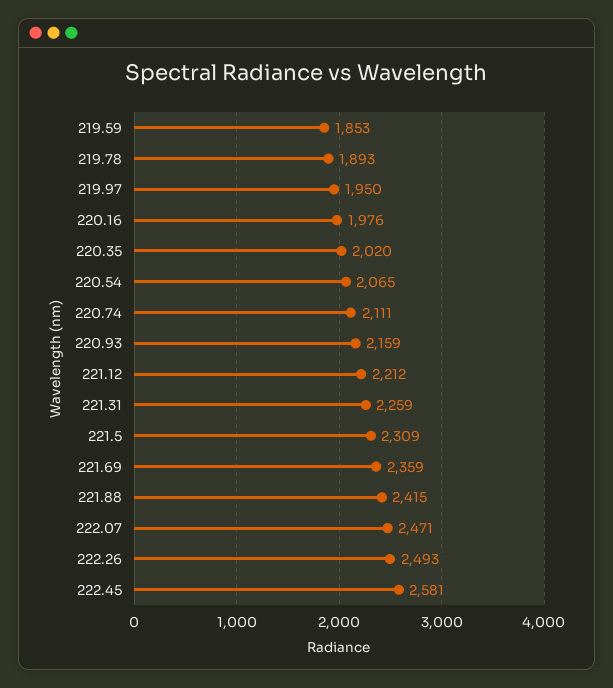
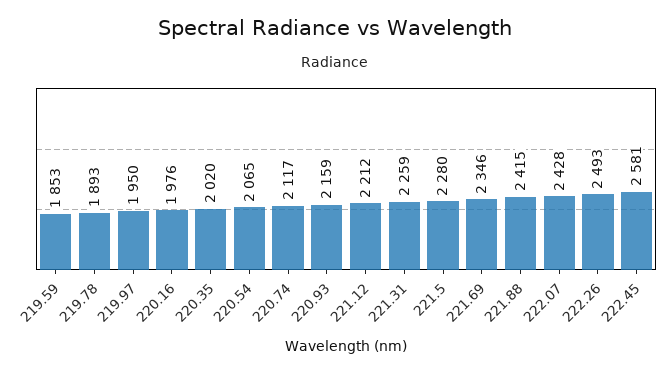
  {
    "219.59": 1853,
    "219.78": 1893,
    "219.97": 1950,
    "220.16": 1976,
    "220.35": 2020,
    "220.54": 2065,
-   "220.74": 2111,
+   "220.74": 2117,
    "220.93": 2159,
    "221.12": 2212,
    "221.31": 2259,
-   "221.5": 2309,
+   "221.5": 2280,
-   "221.69": 2359,
+   "221.69": 2346,
    "221.88": 2415,
-   "222.07": 2471,
+   "222.07": 2428,
    "222.26": 2493,
    "222.45": 2581
  }

